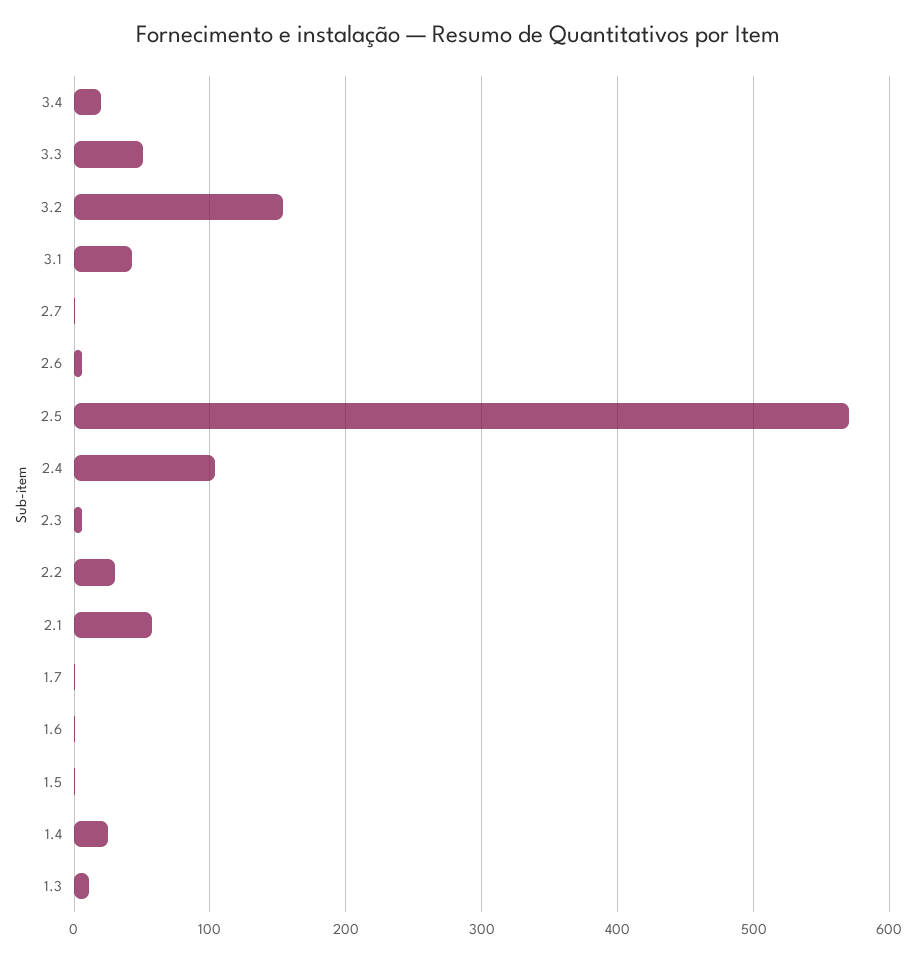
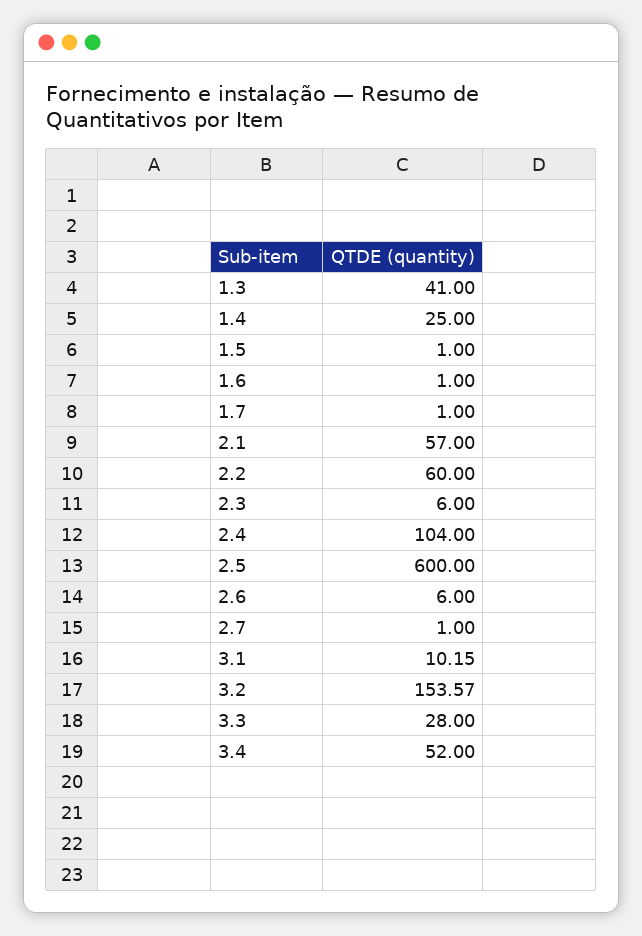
  {
-   "3.4": 20,
+   "3.4": 52,
-   "3.3": 50,
+   "3.3": 28,
    "3.2": 153.57,
-   "3.1": 40,
+   "3.1": 10.15,
    "2.7": 1,
    "2.6": 6,
-   "2.5": 570,
+   "2.5": 600,
    "2.4": 104,
    "2.3": 6,
-   "2.2": 30,
+   "2.2": 60,
    "2.1": 57,
    "1.7": 1,
    "1.6": 1,
    "1.5": 1,
    "1.4": 25,
-   "1.3": 10
+   "1.3": 41
  }

